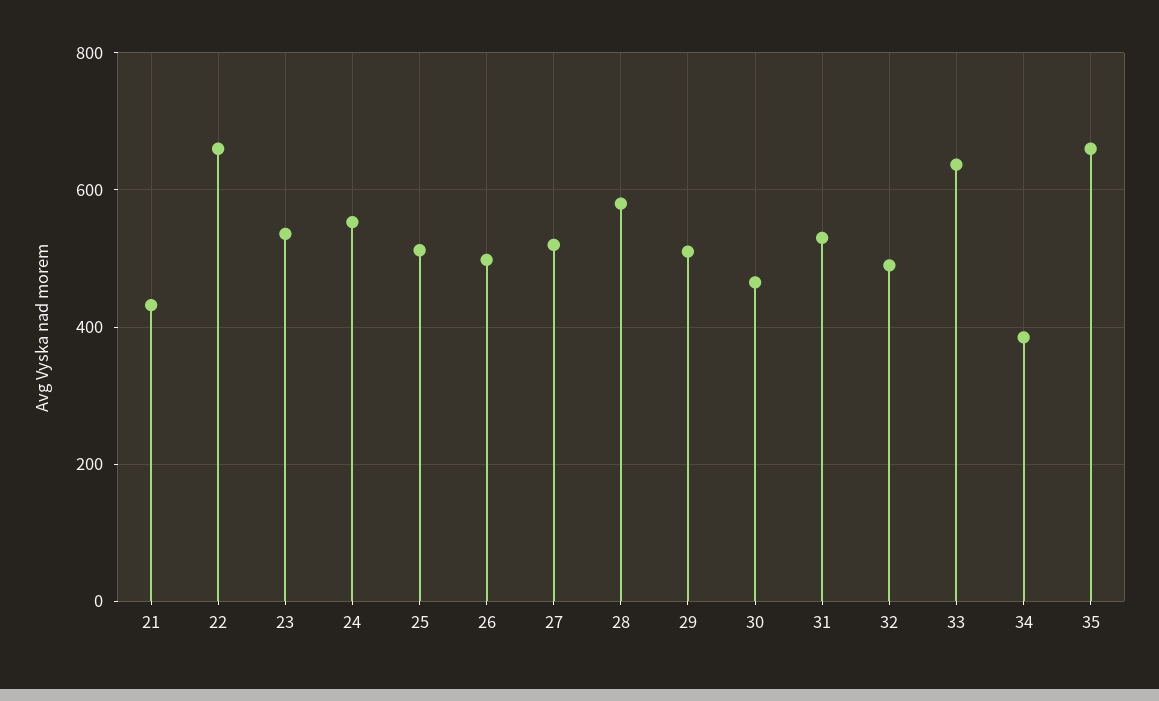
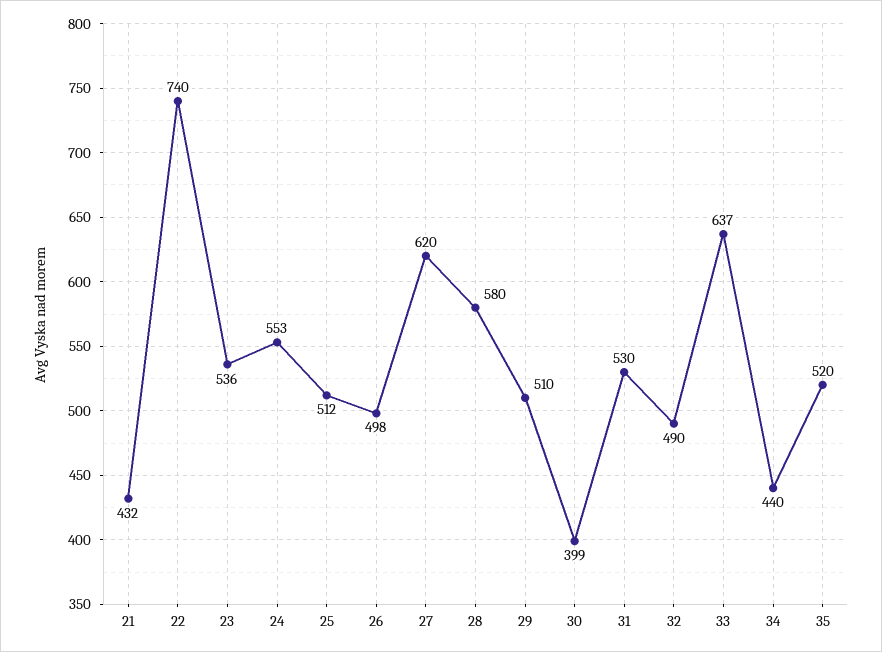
  {
    "21": 432,
-   "22": 660,
+   "22": 740,
    "23": 536,
    "24": 553,
    "25": 512,
    "26": 498,
-   "27": 520,
+   "27": 620,
    "28": 580,
    "29": 510,
-   "30": 460,
+   "30": 399,
    "31": 530,
    "32": 490,
    "33": 637,
-   "34": 380,
+   "34": 440,
-   "35": 660
+   "35": 520
  }

